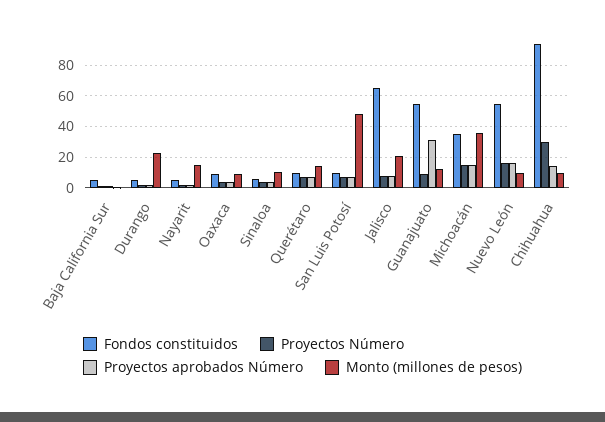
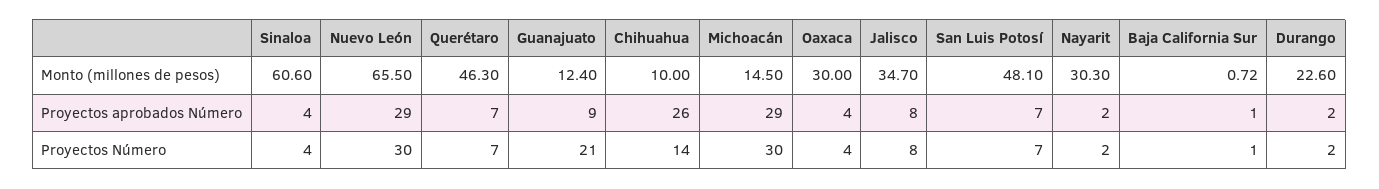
  {
-   "Fondos constituidos": {
-     "Baja California Sur": 5,
-     "Durango": 5,
-     "Nayarit": 5,
-     "Oaxaca": 10,
-     "Sinaloa": 5,
-     "Querétaro": 10,
-     "San Luis Potosí": 10,
-     "Jalisco": 65,
-     "Guanajuato": 55,
-     "Michoacán": 35,
-     "Nuevo León": 55,
-     "Chihuahua": 95
-   },
    "Proyectos Número": {
      "Baja California Sur": 1,
      "Durango": 2,
      "Nayarit": 2,
      "Oaxaca": 4,
      "Sinaloa": 4,
      "Querétaro": 7,
      "San Luis Potosí": 7,
      "Jalisco": 8,
-     "Guanajuato": 10,
+     "Guanajuato": 21,
-     "Michoacán": 15,
+     "Michoacán": 30,
-     "Nuevo León": 15,
+     "Nuevo León": 30,
-     "Chihuahua": 30
+     "Chihuahua": 14
    },
    "Proyectos aprobados Número": {
      "Baja California Sur": 1,
      "Durango": 2,
      "Nayarit": 2,
      "Oaxaca": 4,
      "Sinaloa": 4,
      "Querétaro": 7,
      "San Luis Potosí": 7,
      "Jalisco": 8,
-     "Guanajuato": 30,
+     "Guanajuato": 9,
-     "Michoacán": 15,
+     "Michoacán": 29,
-     "Nuevo León": 15,
+     "Nuevo León": 29,
-     "Chihuahua": 15
+     "Chihuahua": 26
    },
    "Monto (millones de pesos)": {
      "Baja California Sur": 0.72,
      "Durango": 22.6,
-     "Nayarit": 15,
+     "Nayarit": 30.3,
-     "Oaxaca": 10,
+     "Oaxaca": 30,
-     "Sinaloa": 10,
+     "Sinaloa": 60.6,
-     "Querétaro": 15,
+     "Querétaro": 46.3,
      "San Luis Potosí": 48.1,
-     "Jalisco": 20,
+     "Jalisco": 34.7,
      "Guanajuato": 12.4,
-     "Michoacán": 35,
+     "Michoacán": 14.5,
-     "Nuevo León": 10,
+     "Nuevo León": 65.5,
      "Chihuahua": 10
    }
  }

